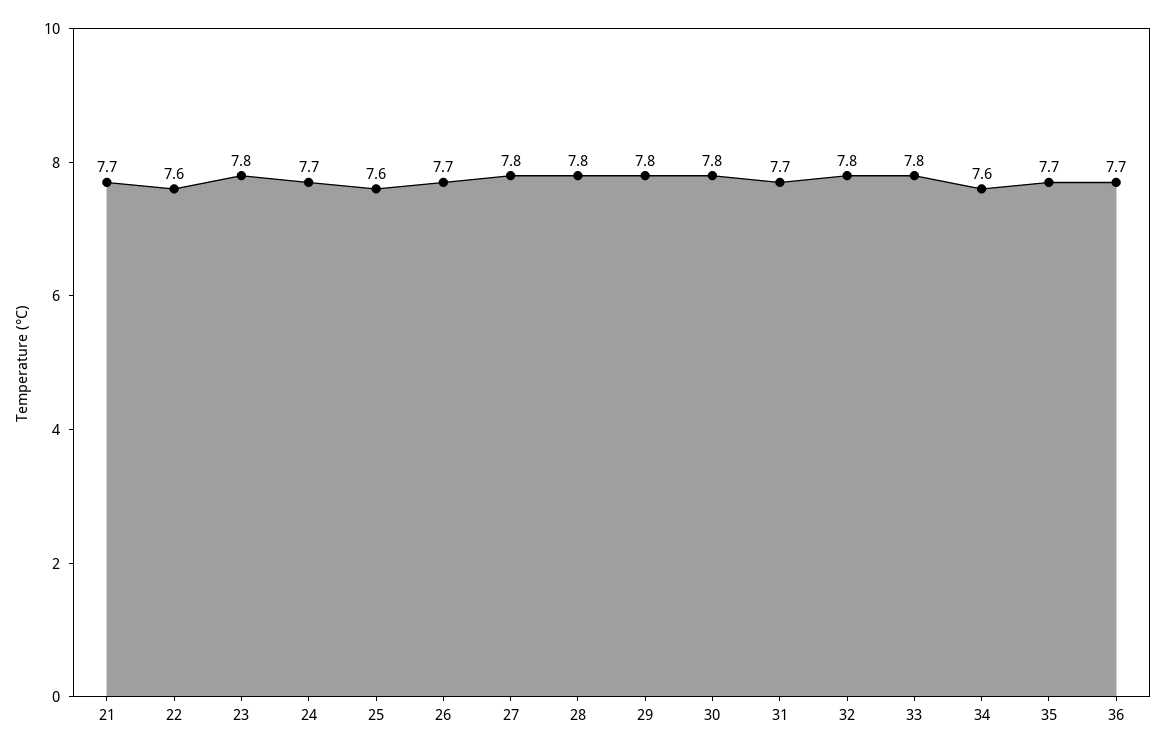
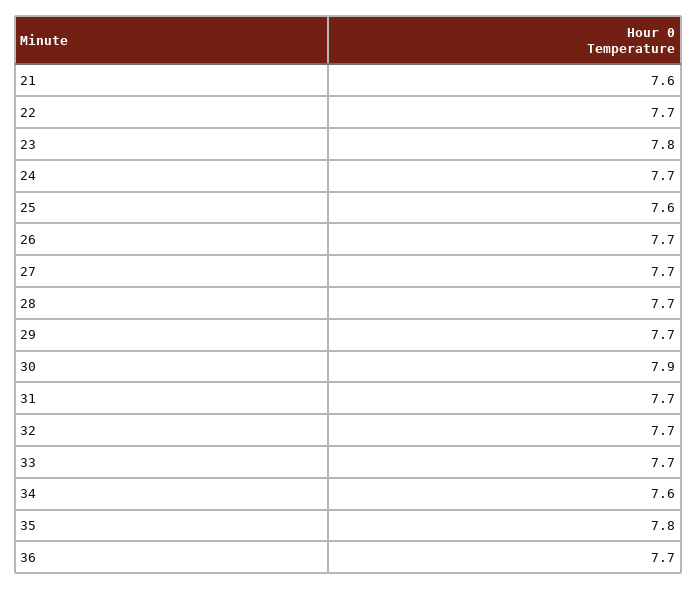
  {
-   "21": 7.7,
+   "21": 7.6,
-   "22": 7.6,
+   "22": 7.7,
    "23": 7.8,
    "24": 7.7,
    "25": 7.6,
    "26": 7.7,
-   "27": 7.8,
+   "27": 7.7,
-   "28": 7.8,
+   "28": 7.7,
-   "29": 7.8,
+   "29": 7.7,
-   "30": 7.8,
+   "30": 7.9,
    "31": 7.7,
-   "32": 7.8,
+   "32": 7.7,
-   "33": 7.8,
+   "33": 7.7,
    "34": 7.6,
-   "35": 7.7,
+   "35": 7.8,
    "36": 7.7
  }

